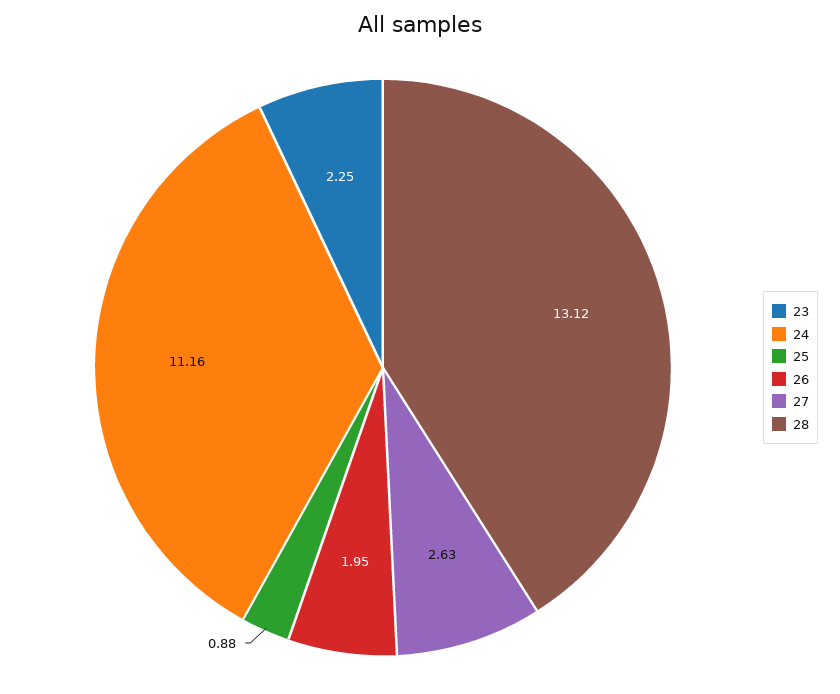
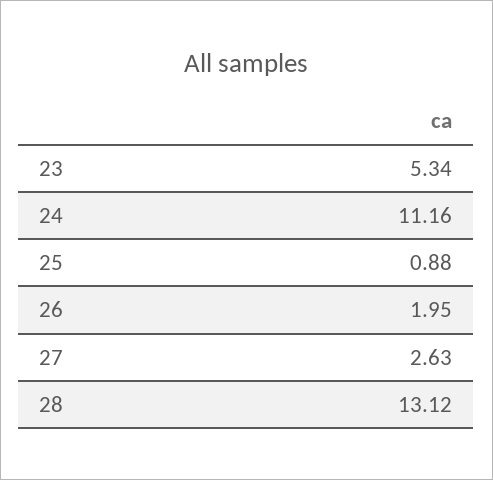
  {
-   "23": 2.25,
+   "23": 5.34,
    "24": 11.16,
    "25": 0.88,
    "26": 1.95,
    "27": 2.63,
    "28": 13.12
  }

